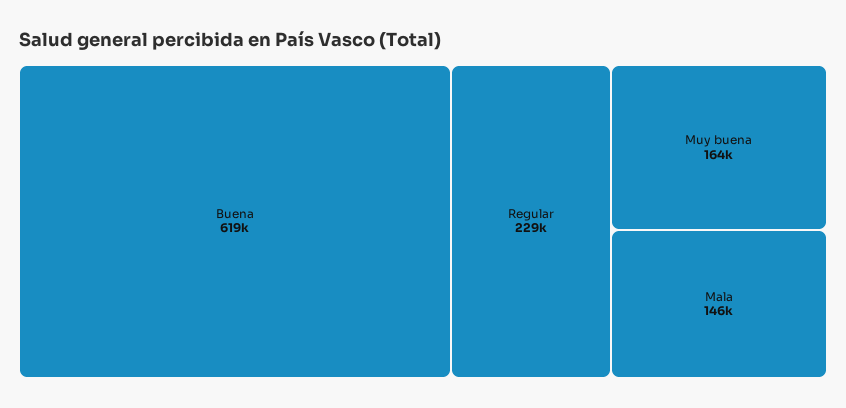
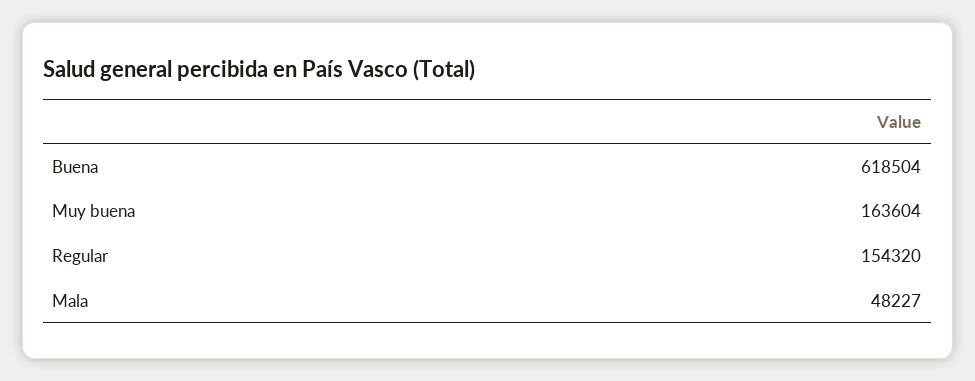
  {
    "Buena": 618504,
-   "Regular": 229000,
+   "Regular": 154320,
    "Muy buena": 163604,
-   "Mala": 146000
+   "Mala": 48227
  }

